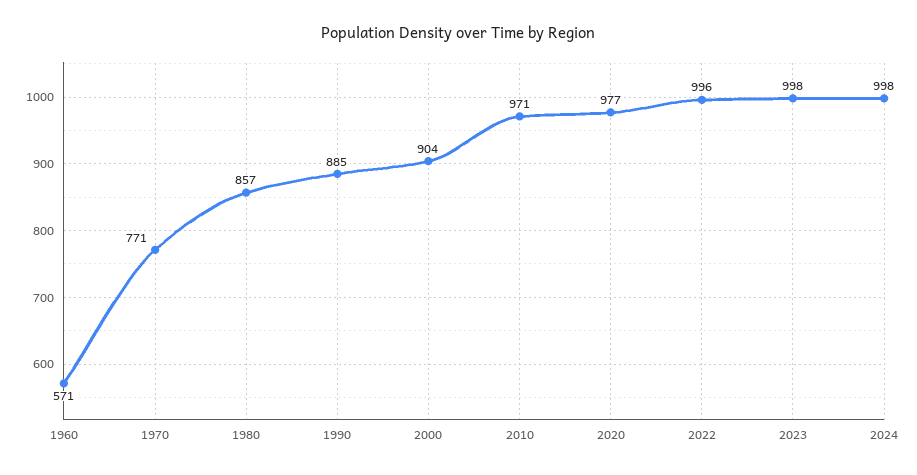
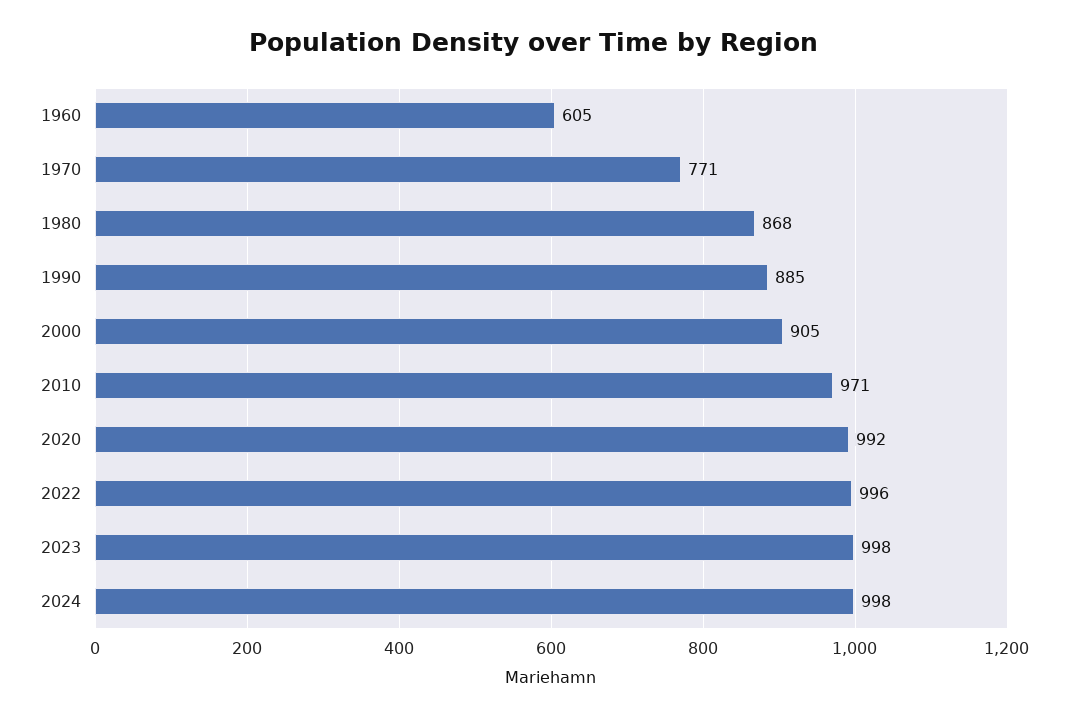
  {
-   "1960": 571,
+   "1960": 605,
    "1970": 771,
-   "1980": 857,
+   "1980": 868,
    "1990": 885,
-   "2000": 904,
+   "2000": 905,
    "2010": 971,
-   "2020": 977,
+   "2020": 992,
    "2022": 996,
    "2023": 998,
    "2024": 998
  }

